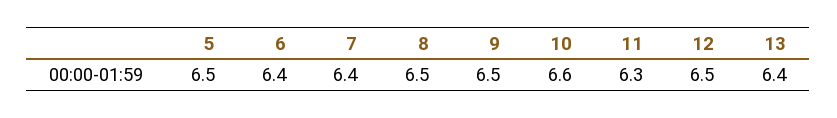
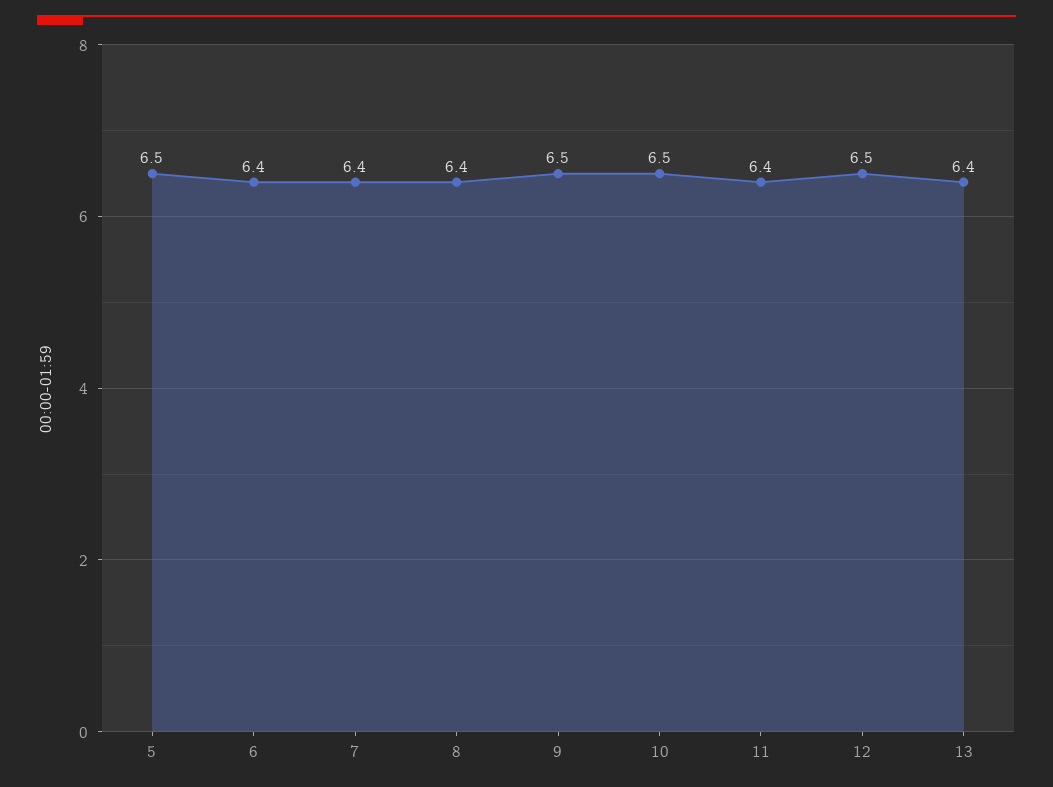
  {
    "5": 6.5,
    "6": 6.4,
    "7": 6.4,
-   "8": 6.5,
+   "8": 6.4,
    "9": 6.5,
-   "10": 6.6,
+   "10": 6.5,
-   "11": 6.3,
+   "11": 6.4,
    "12": 6.5,
    "13": 6.4
  }

